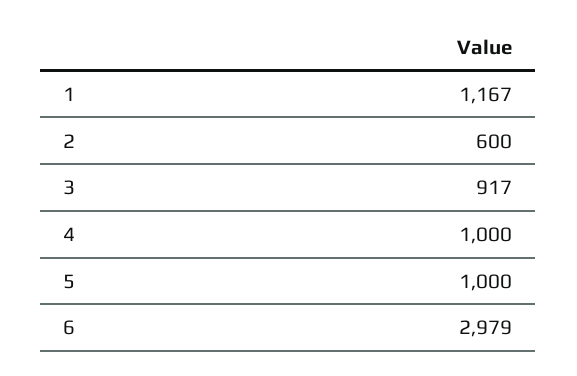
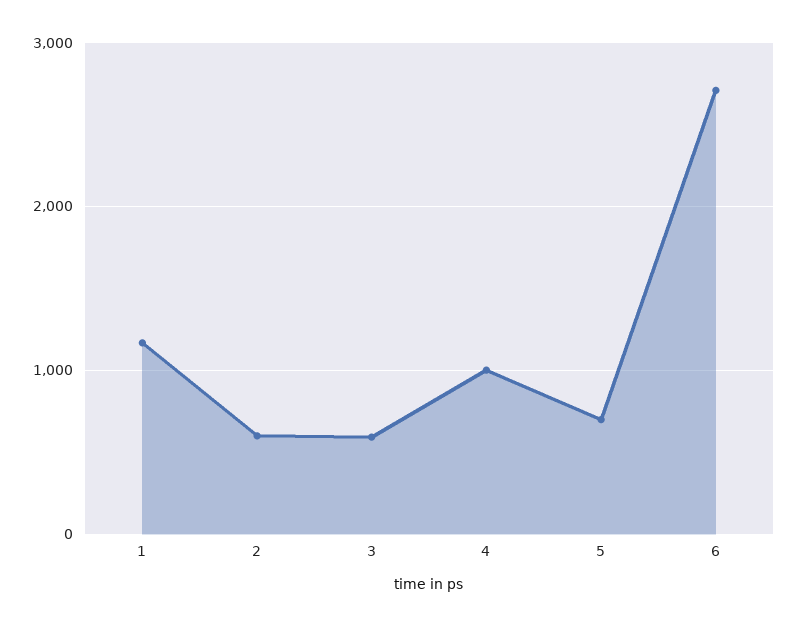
  {
    "1": 1167,
    "2": 600,
-   "3": 917,
+   "3": 600,
    "4": 1000,
-   "5": 1000,
+   "5": 700,
-   "6": 2979
+   "6": 2700
  }

